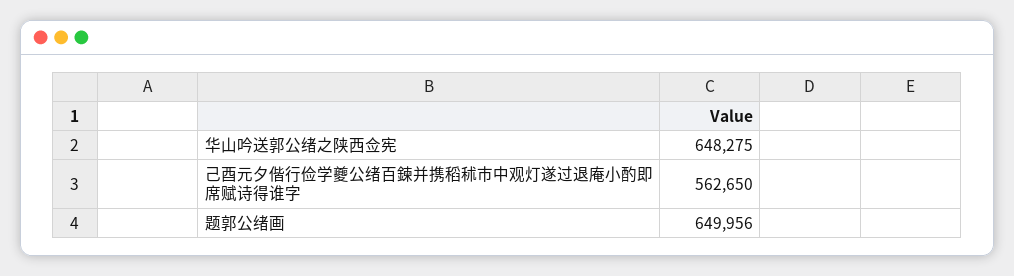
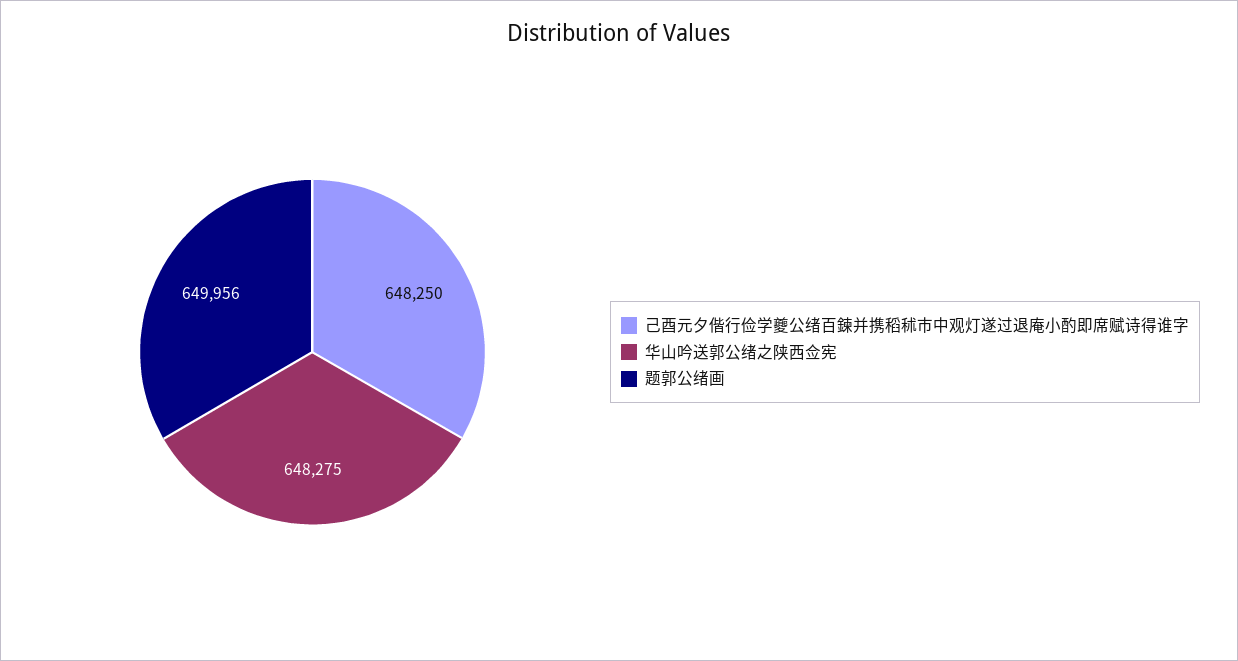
  {
    "华山吟送郭公绪之陕西佥宪": 648275,
-   "己酉元夕偕行俭学夔公绪百鍊并携稻秫市中观灯遂过退庵小酌即席赋诗得谁字": 562650,
+   "己酉元夕偕行俭学夔公绪百鍊并携稻秫市中观灯遂过退庵小酌即席赋诗得谁字": 648250,
    "题郭公绪画": 649956
  }

